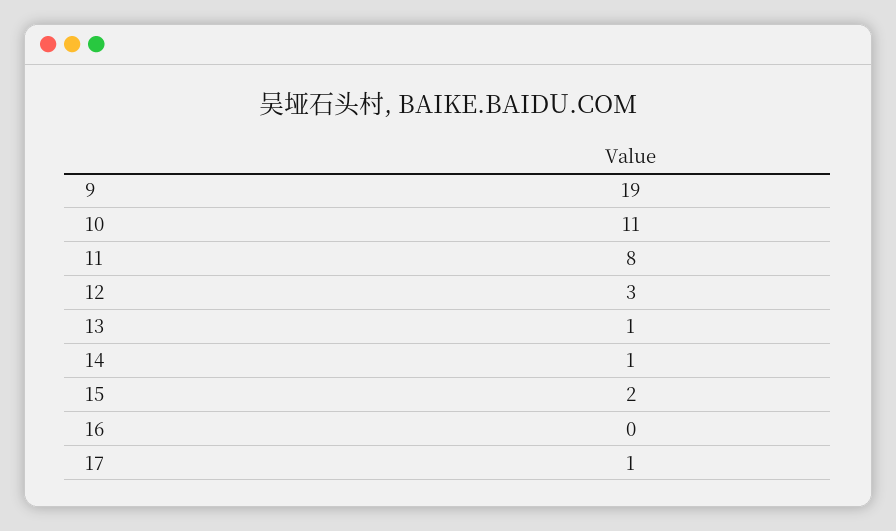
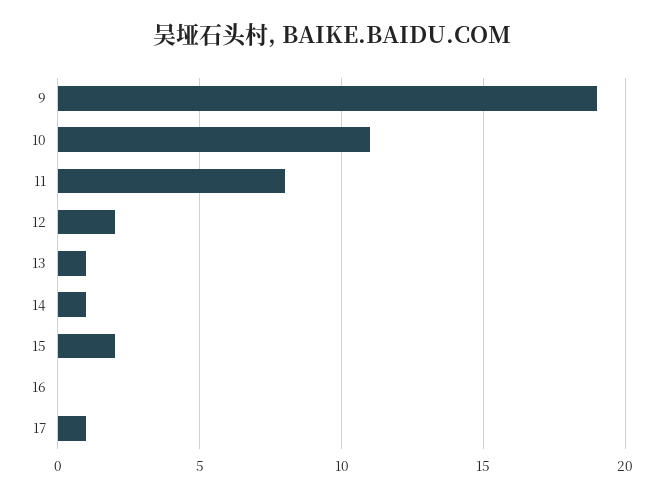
  {
    "9": 19,
    "10": 11,
    "11": 8,
-   "12": 3,
+   "12": 2,
    "13": 1,
    "14": 1,
    "15": 2,
    "16": 0,
    "17": 1
  }

